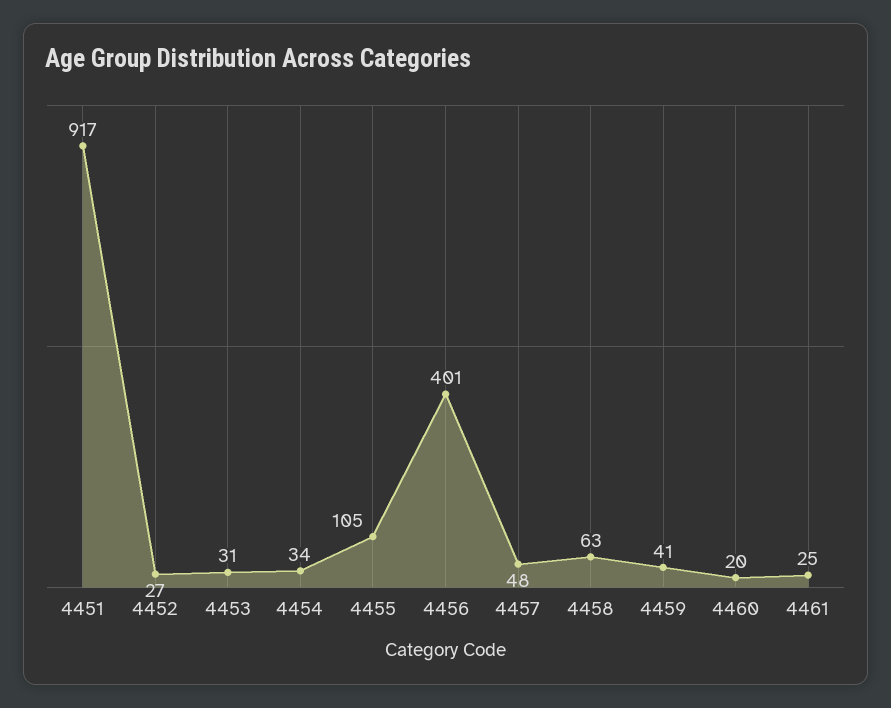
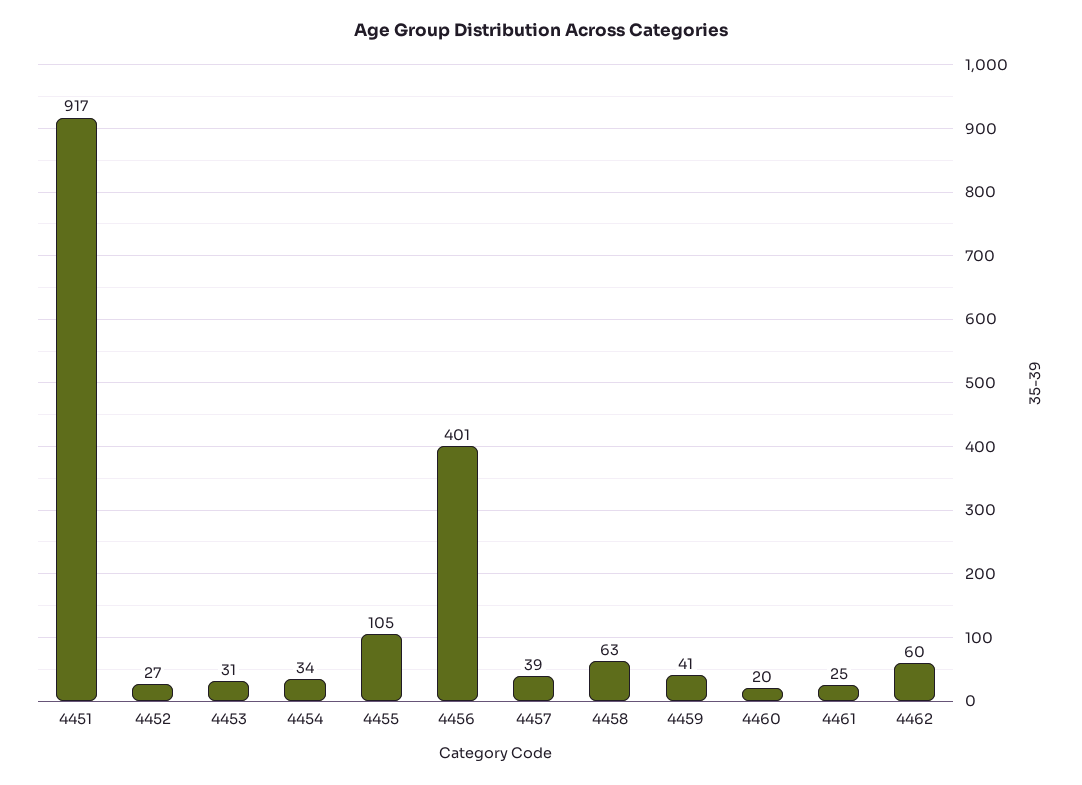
  {
    "4451": 917,
    "4452": 27,
    "4453": 31,
    "4454": 34,
    "4455": 105,
    "4456": 401,
-   "4457": 48,
+   "4457": 39,
    "4458": 63,
    "4459": 41,
    "4460": 20,
-   "4461": 25
+   "4461": 25,
+   "4462": 60
  }

